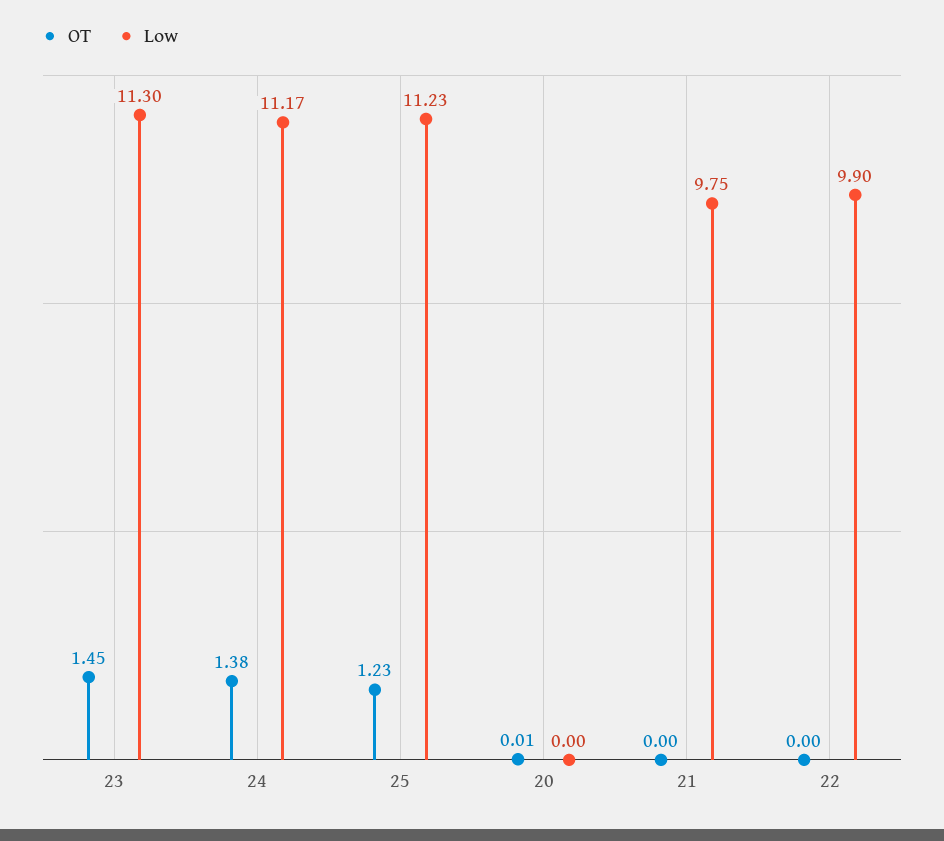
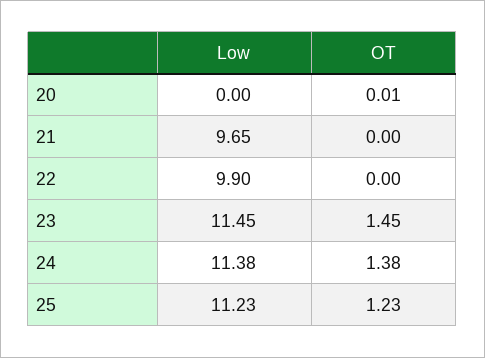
  {
    "OT": {
      "23": 1.45,
      "24": 1.38,
      "25": 1.23,
      "20": 0.01,
      "21": 0,
      "22": 0
    },
    "Low": {
-     "23": 11.3,
+     "23": 11.45,
-     "24": 11.17,
+     "24": 11.38,
      "25": 11.23,
      "20": 0,
-     "21": 9.75,
+     "21": 9.65,
      "22": 9.9
    }
  }

